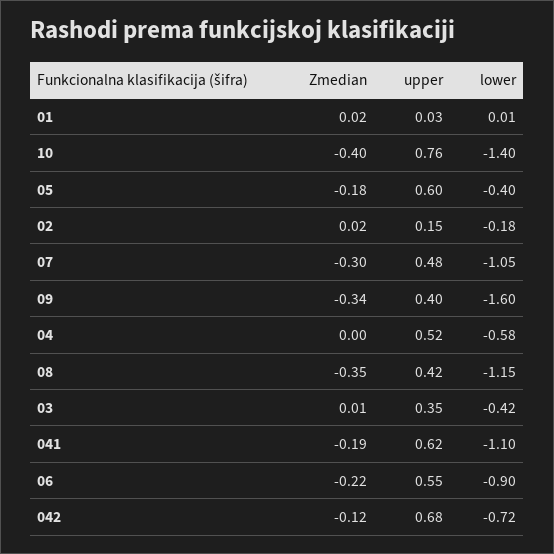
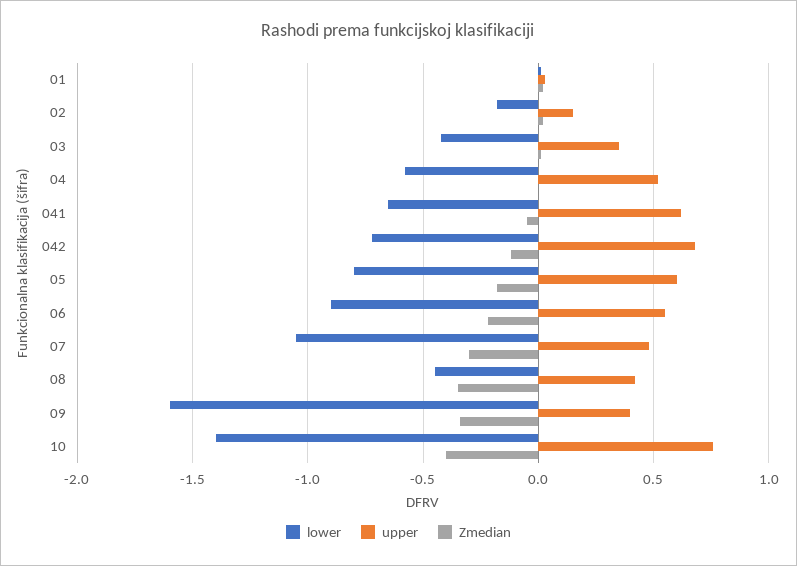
  {
    "Zmedian": {
      "01": 0.02,
      "10": -0.4,
      "05": -0.18,
      "02": 0.02,
      "07": -0.3,
      "09": -0.34,
      "04": 0,
      "08": -0.35,
      "03": 0.01,
-     "041": -0.19,
+     "041": -0.05,
      "06": -0.22,
      "042": -0.12
    },
    "upper": {
      "01": 0.03,
      "10": 0.76,
      "05": 0.6,
      "02": 0.15,
      "07": 0.48,
      "09": 0.4,
      "04": 0.52,
      "08": 0.42,
      "03": 0.35,
      "041": 0.62,
      "06": 0.55,
      "042": 0.68
    },
    "lower": {
      "01": 0.01,
      "10": -1.4,
-     "05": -0.4,
+     "05": -0.8,
      "02": -0.18,
      "07": -1.05,
      "09": -1.6,
      "04": -0.58,
-     "08": -1.15,
+     "08": -0.45,
      "03": -0.42,
-     "041": -1.1,
+     "041": -0.65,
      "06": -0.9,
      "042": -0.72
    }
  }

